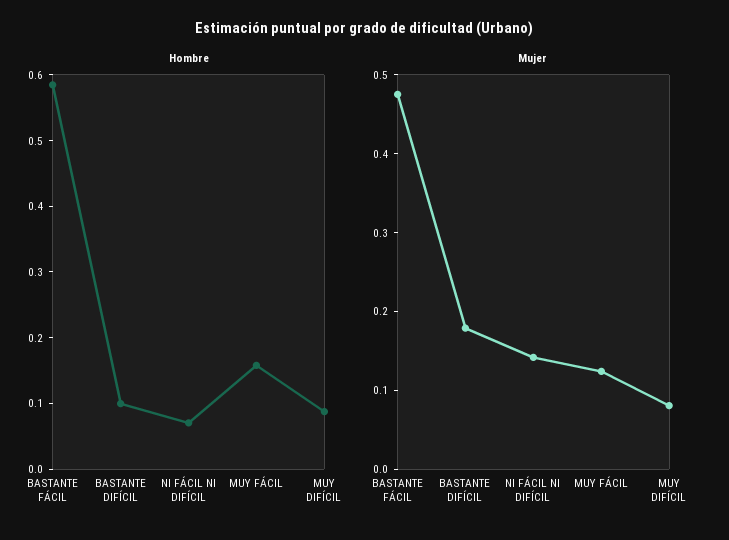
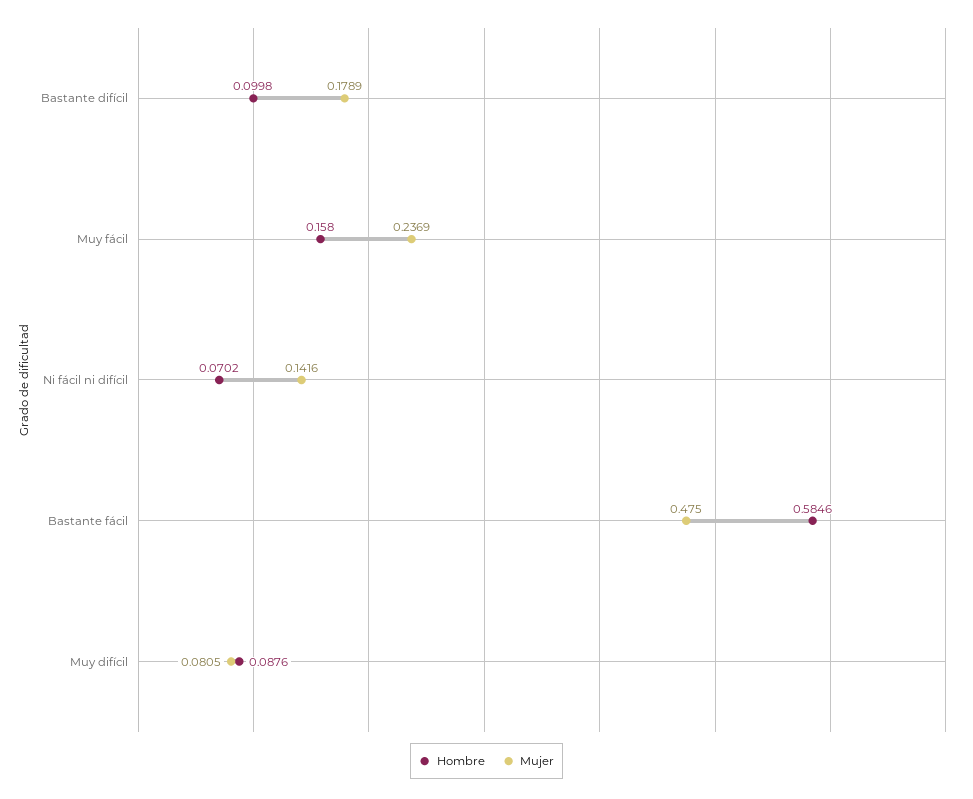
  {
    "Hombre": {
      "BASTANTE FÁCIL": 0.5846,
      "BASTANTE DIFÍCIL": 0.0998,
      "NI FÁCIL NI DIFÍCIL": 0.0702,
      "MUY FÁCIL": 0.158,
      "MUY DIFÍCIL": 0.0876
    },
    "Mujer": {
      "BASTANTE FÁCIL": 0.475,
      "BASTANTE DIFÍCIL": 0.1789,
      "NI FÁCIL NI DIFÍCIL": 0.1416,
-     "MUY FÁCIL": 0.12,
+     "MUY FÁCIL": 0.2369,
      "MUY DIFÍCIL": 0.0805
    }
  }

